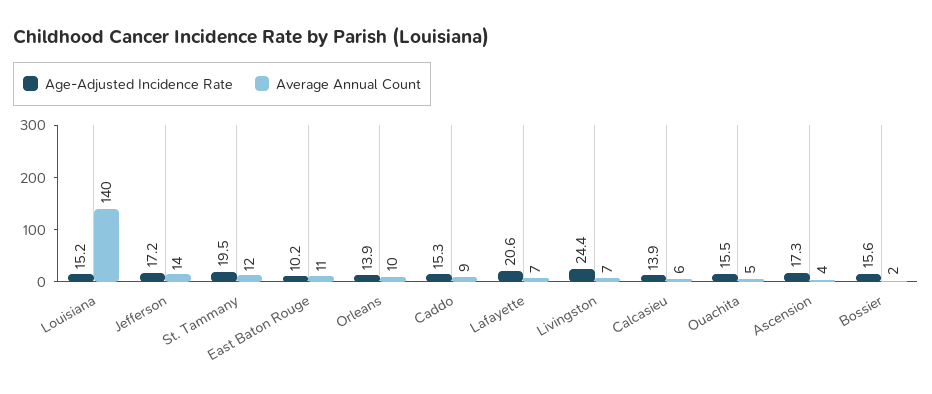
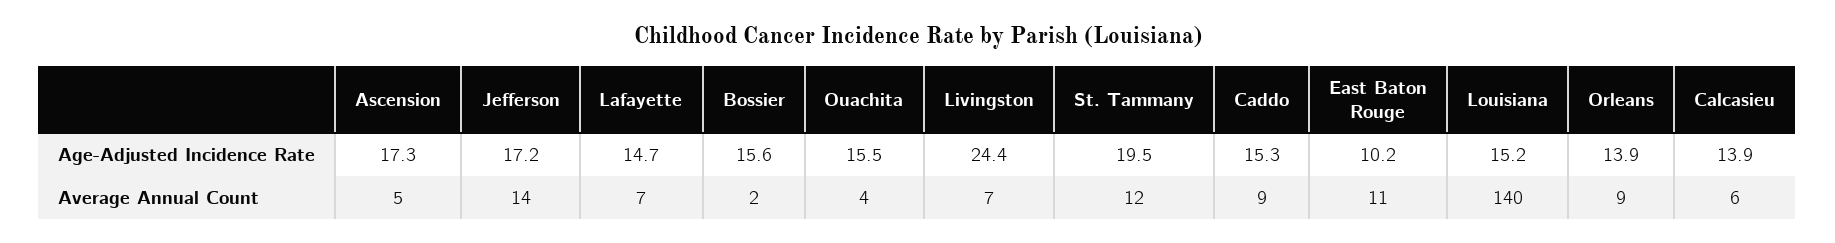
  {
    "Age-Adjusted Incidence Rate": {
      "Louisiana": 15.2,
      "Jefferson": 17.2,
      "St. Tammany": 19.5,
      "East Baton Rouge": 10.2,
      "Orleans": 13.9,
      "Caddo": 15.3,
-     "Lafayette": 20.6,
+     "Lafayette": 14.7,
      "Livingston": 24.4,
      "Calcasieu": 13.9,
      "Ouachita": 15.5,
      "Ascension": 17.3,
      "Bossier": 15.6
    },
    "Average Annual Count": {
      "Louisiana": 140,
      "Jefferson": 14,
      "St. Tammany": 12,
      "East Baton Rouge": 11,
-     "Orleans": 10,
+     "Orleans": 9,
      "Caddo": 9,
      "Lafayette": 7,
      "Livingston": 7,
      "Calcasieu": 6,
-     "Ouachita": 5,
+     "Ouachita": 4,
-     "Ascension": 4,
+     "Ascension": 5,
      "Bossier": 2
    }
  }

